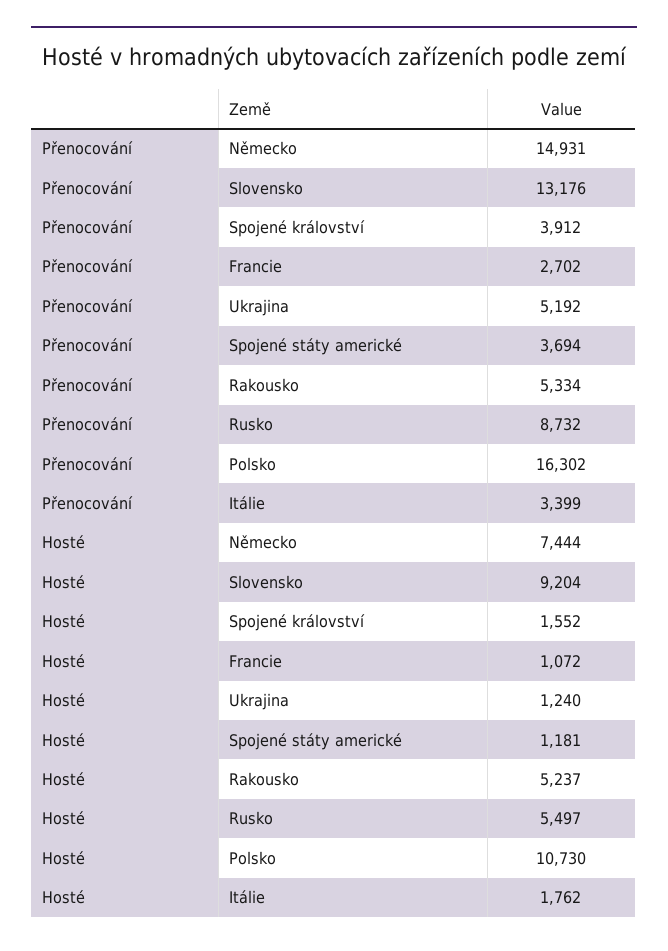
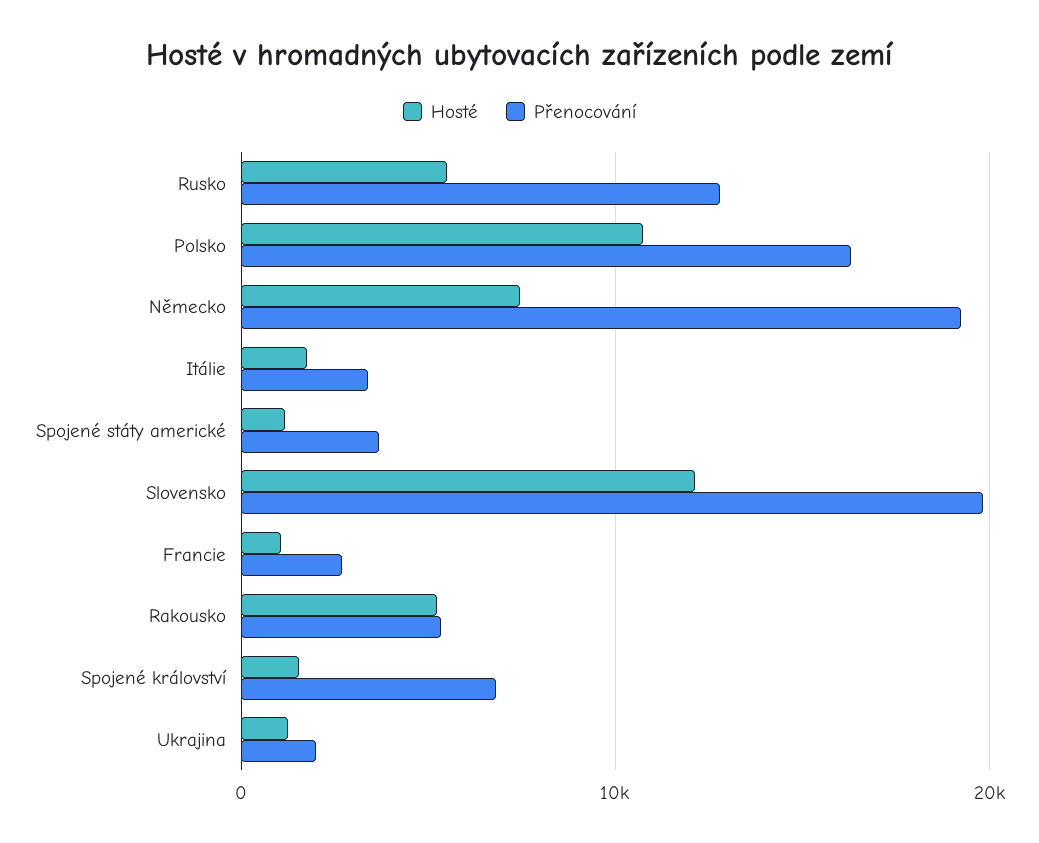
  {
    "Přenocování": {
-     "Německo": 14931,
+     "Německo": 19000,
-     "Slovensko": 13176,
+     "Slovensko": 20000,
-     "Spojené království": 3912,
+     "Spojené království": 7000,
      "Francie": 2702,
-     "Ukrajina": 5192,
+     "Ukrajina": 2000,
      "Spojené státy americké": 3694,
      "Rakousko": 5334,
-     "Rusko": 8732,
+     "Rusko": 13000,
      "Polsko": 16302,
      "Itálie": 3399
    },
    "Hosté": {
      "Německo": 7444,
-     "Slovensko": 9204,
+     "Slovensko": 12000,
      "Spojené království": 1552,
      "Francie": 1072,
      "Ukrajina": 1240,
      "Spojené státy americké": 1181,
      "Rakousko": 5237,
      "Rusko": 5497,
      "Polsko": 10730,
      "Itálie": 1762
    }
  }

